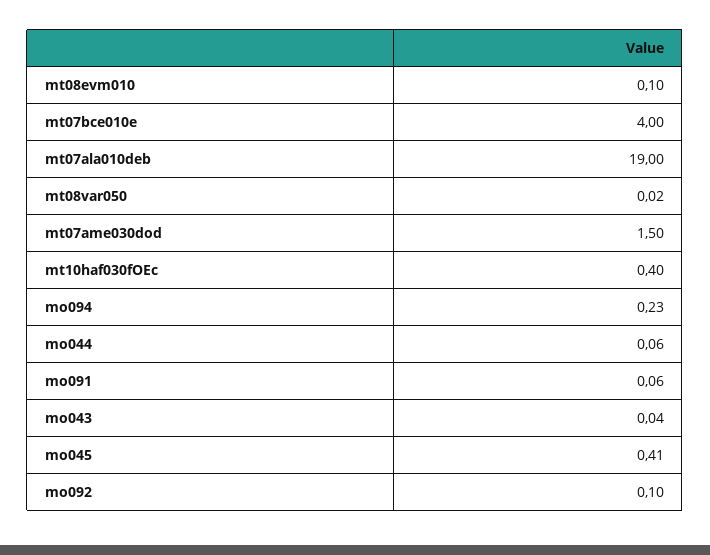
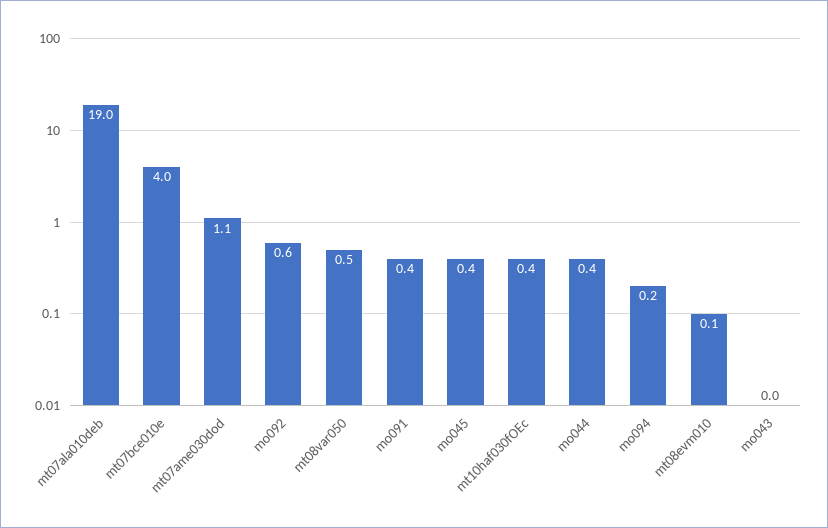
  {
    "mt08evm010": 0.1,
    "mt07bce010e": 4,
    "mt07ala010deb": 19,
-   "mt08var050": 0.02,
+   "mt08var050": 0.5,
-   "mt07ame030dod": 1.5,
+   "mt07ame030dod": 1.1,
    "mt10haf030fOEc": 0.4,
    "mo094": 0.23,
-   "mo044": 0.06,
+   "mo044": 0.4,
-   "mo091": 0.06,
+   "mo091": 0.4,
    "mo043": 0.04,
    "mo045": 0.41,
-   "mo092": 0.1
+   "mo092": 0.6
  }

